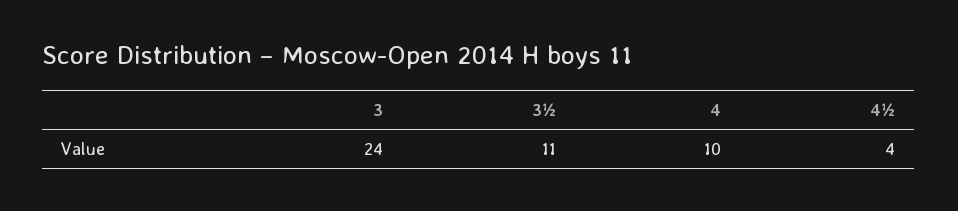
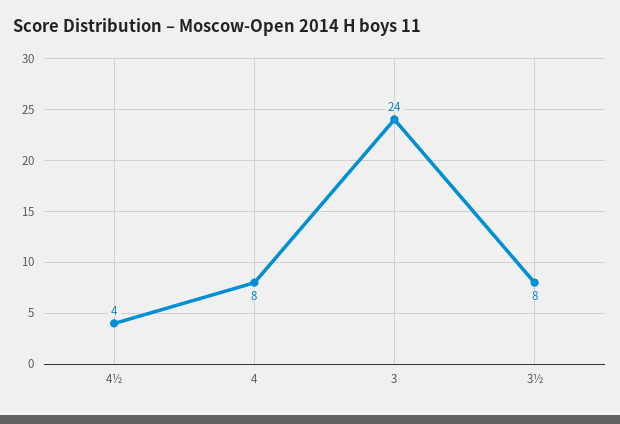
  {
    "3": 24,
-   "3½": 11,
+   "3½": 8,
-   "4": 10,
+   "4": 8,
    "4½": 4
  }

